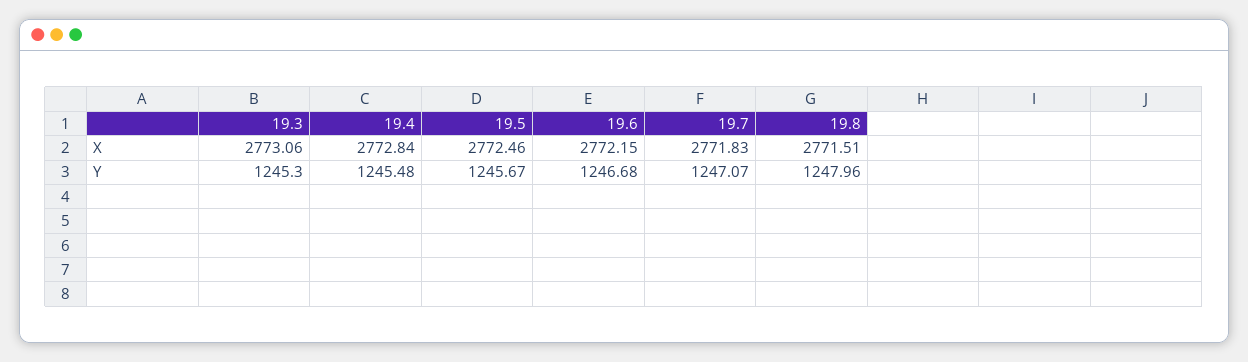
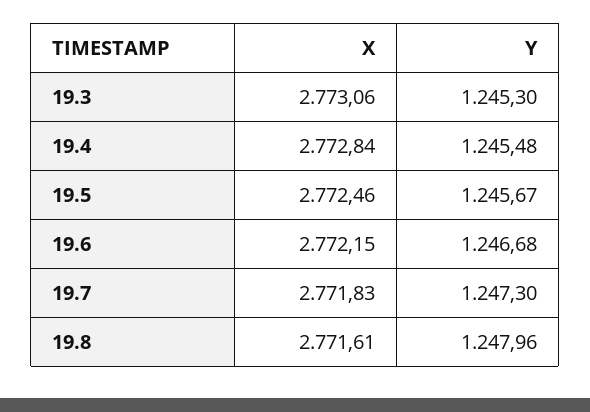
  {
    "19.3": {
      "X": 2773.06,
      "Y": 1245.3
    },
    "19.4": {
      "X": 2772.84,
      "Y": 1245.48
    },
    "19.5": {
      "X": 2772.46,
      "Y": 1245.67
    },
    "19.6": {
      "X": 2772.15,
      "Y": 1246.68
    },
    "19.7": {
      "X": 2771.83,
-     "Y": 1247.07
+     "Y": 1247.3
    },
    "19.8": {
-     "X": 2771.51,
+     "X": 2771.61,
      "Y": 1247.96
    }
  }

